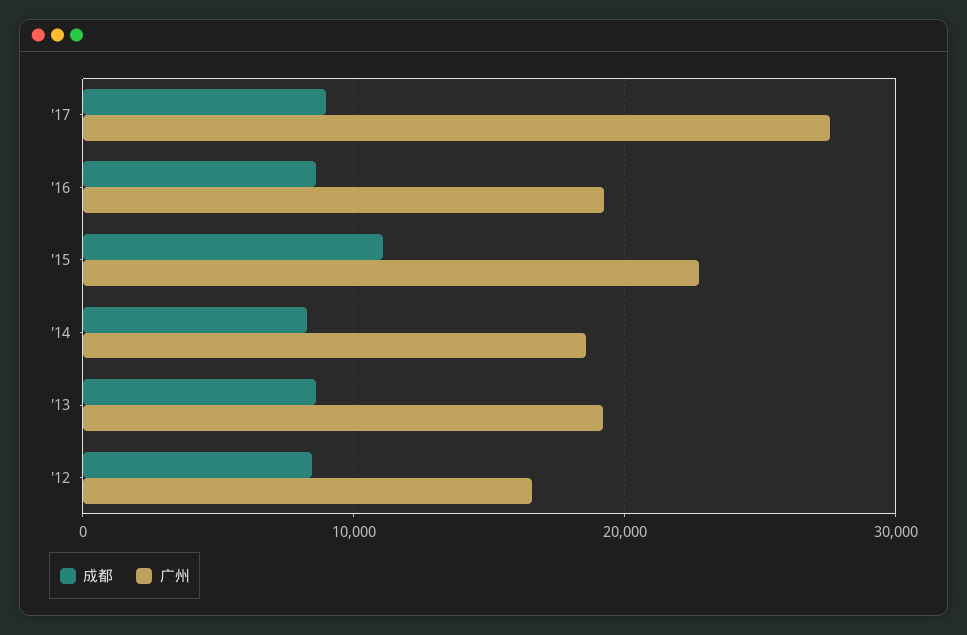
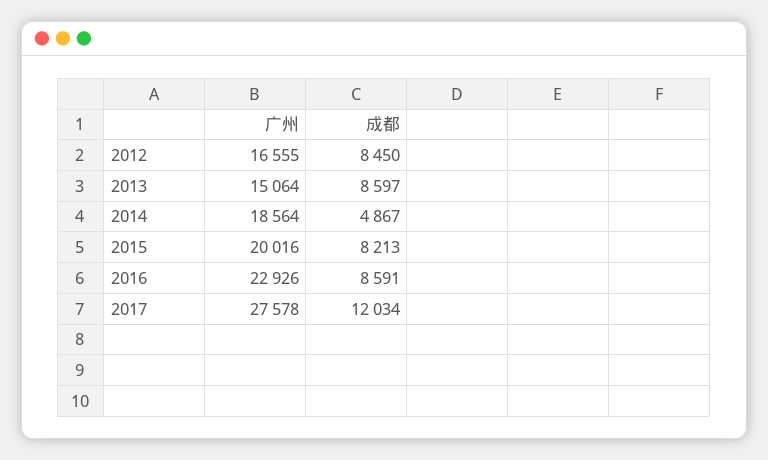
  {
    "成都": {
-     "'17": 9000,
+     "'17": 12034,
      "'16": 8591,
-     "'15": 11000,
+     "'15": 8213,
-     "'14": 8000,
+     "'14": 4867,
      "'13": 8597,
      "'12": 8450
    },
    "广州": {
      "'17": 27578,
-     "'16": 19000,
+     "'16": 22926,
-     "'15": 23000,
+     "'15": 20016,
      "'14": 18564,
-     "'13": 19000,
+     "'13": 15064,
      "'12": 16555
    }
  }

